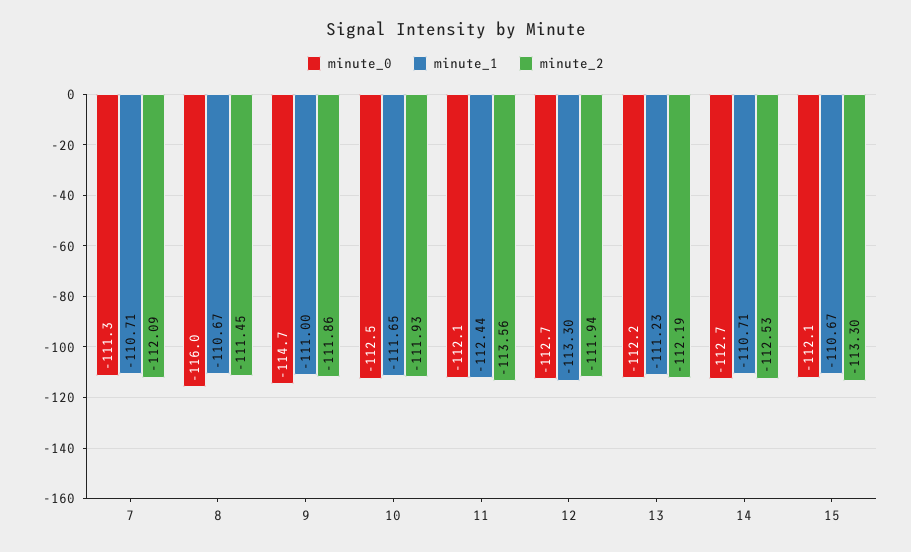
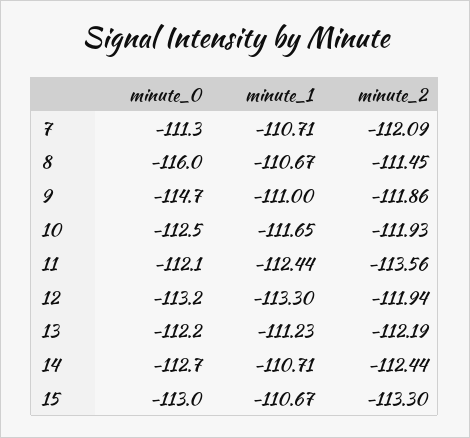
  {
    "minute_0": {
      "7": -111.3,
      "8": -116,
      "9": -114.7,
      "10": -112.5,
      "11": -112.1,
-     "12": -112.7,
+     "12": -113.2,
      "13": -112.2,
      "14": -112.7,
-     "15": -112.1
+     "15": -113
    },
    "minute_1": {
      "7": -110.71,
      "8": -110.67,
      "9": -111,
      "10": -111.65,
      "11": -112.44,
      "12": -113.3,
      "13": -111.23,
      "14": -110.71,
      "15": -110.67
    },
    "minute_2": {
      "7": -112.09,
      "8": -111.45,
      "9": -111.86,
      "10": -111.93,
      "11": -113.56,
      "12": -111.94,
      "13": -112.19,
-     "14": -112.53,
+     "14": -112.44,
      "15": -113.3
    }
  }

